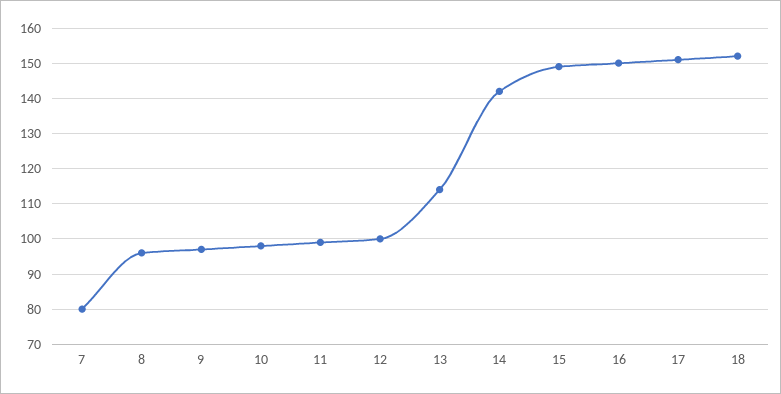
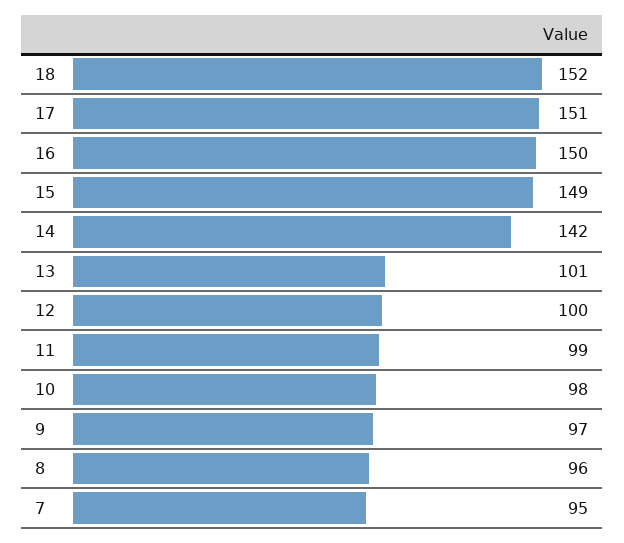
  {
-   "7": 80,
+   "7": 95,
    "8": 96,
    "9": 97,
    "10": 98,
    "11": 99,
    "12": 100,
-   "13": 115,
+   "13": 101,
    "14": 142,
    "15": 149,
    "16": 150,
    "17": 151,
    "18": 152
  }

